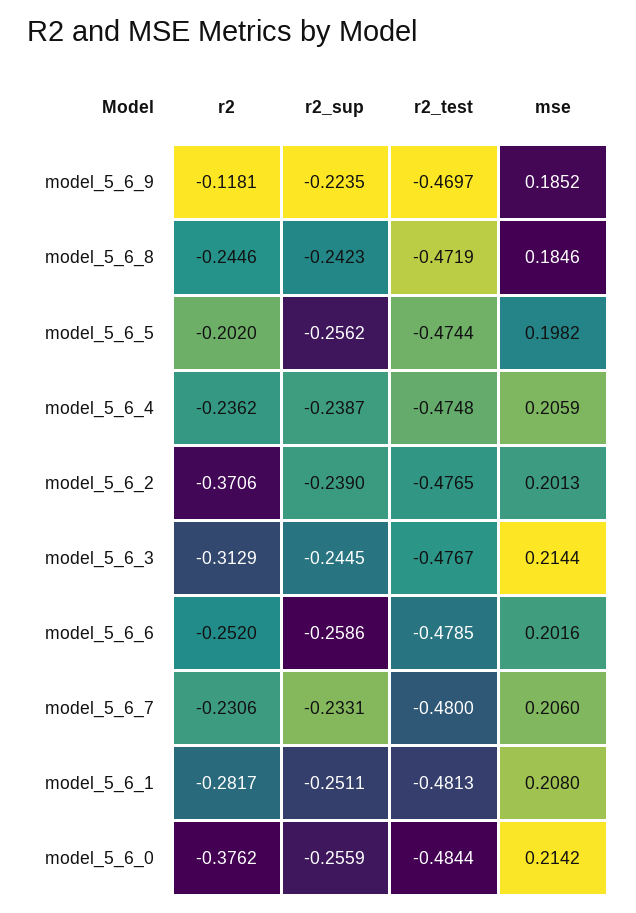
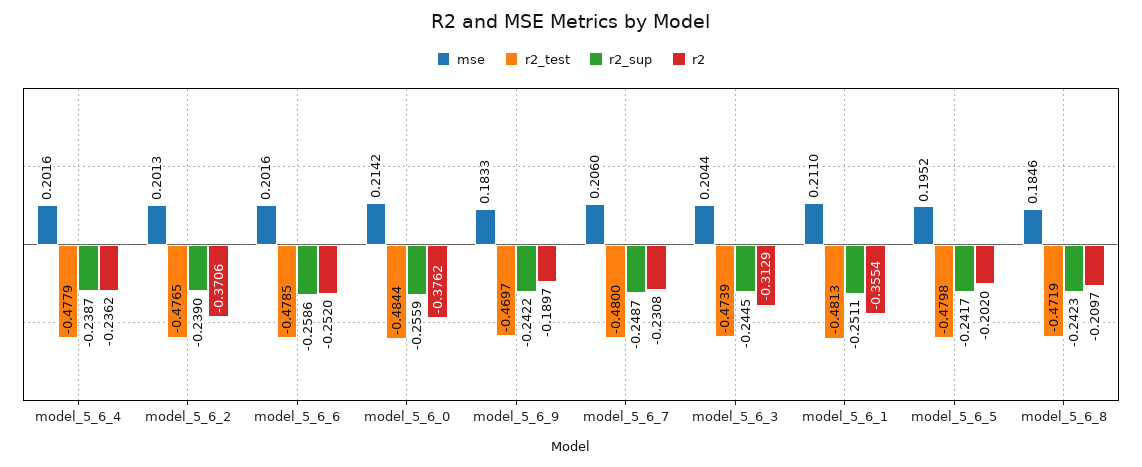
  {
    "r2": {
-     "model_5_6_9": -0.1181,
+     "model_5_6_9": -0.1897,
-     "model_5_6_8": -0.2446,
+     "model_5_6_8": -0.2097,
      "model_5_6_5": -0.202,
      "model_5_6_4": -0.2362,
      "model_5_6_2": -0.3706,
      "model_5_6_3": -0.3129,
      "model_5_6_6": -0.252,
-     "model_5_6_7": -0.2306,
+     "model_5_6_7": -0.2308,
-     "model_5_6_1": -0.2817,
+     "model_5_6_1": -0.3554,
      "model_5_6_0": -0.3762
    },
    "r2_sup": {
-     "model_5_6_9": -0.2235,
+     "model_5_6_9": -0.2422,
      "model_5_6_8": -0.2423,
-     "model_5_6_5": -0.2562,
+     "model_5_6_5": -0.2417,
      "model_5_6_4": -0.2387,
      "model_5_6_2": -0.239,
      "model_5_6_3": -0.2445,
      "model_5_6_6": -0.2586,
-     "model_5_6_7": -0.2331,
+     "model_5_6_7": -0.2487,
      "model_5_6_1": -0.2511,
      "model_5_6_0": -0.2559
    },
    "r2_test": {
      "model_5_6_9": -0.4697,
      "model_5_6_8": -0.4719,
-     "model_5_6_5": -0.4744,
+     "model_5_6_5": -0.4798,
-     "model_5_6_4": -0.4748,
+     "model_5_6_4": -0.4779,
      "model_5_6_2": -0.4765,
-     "model_5_6_3": -0.4767,
+     "model_5_6_3": -0.4739,
      "model_5_6_6": -0.4785,
      "model_5_6_7": -0.48,
      "model_5_6_1": -0.4813,
      "model_5_6_0": -0.4844
    },
    "mse": {
-     "model_5_6_9": 0.1852,
+     "model_5_6_9": 0.1833,
      "model_5_6_8": 0.1846,
-     "model_5_6_5": 0.1982,
+     "model_5_6_5": 0.1952,
-     "model_5_6_4": 0.2059,
+     "model_5_6_4": 0.2016,
      "model_5_6_2": 0.2013,
-     "model_5_6_3": 0.2144,
+     "model_5_6_3": 0.2044,
      "model_5_6_6": 0.2016,
      "model_5_6_7": 0.206,
-     "model_5_6_1": 0.208,
+     "model_5_6_1": 0.211,
      "model_5_6_0": 0.2142
    }
  }

